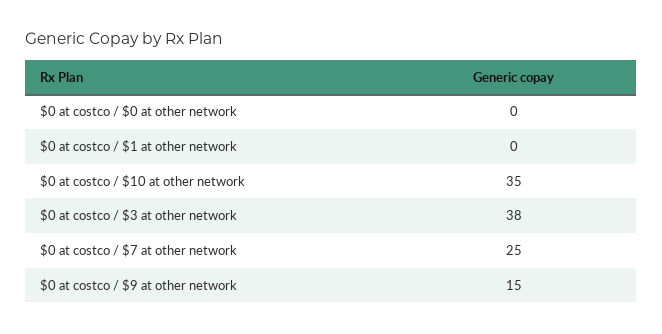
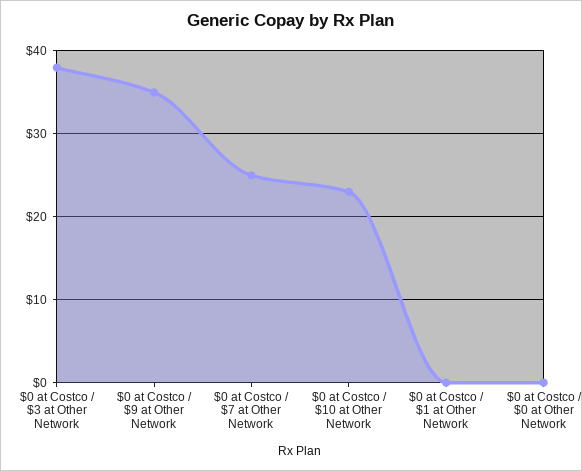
  {
    "$0 at costco / $0 at other network": 0,
    "$0 at costco / $1 at other network": 0,
-   "$0 at costco / $10 at other network": 35,
+   "$0 at costco / $10 at other network": 23,
    "$0 at costco / $3 at other network": 38,
    "$0 at costco / $7 at other network": 25,
-   "$0 at costco / $9 at other network": 15
+   "$0 at costco / $9 at other network": 35
  }

